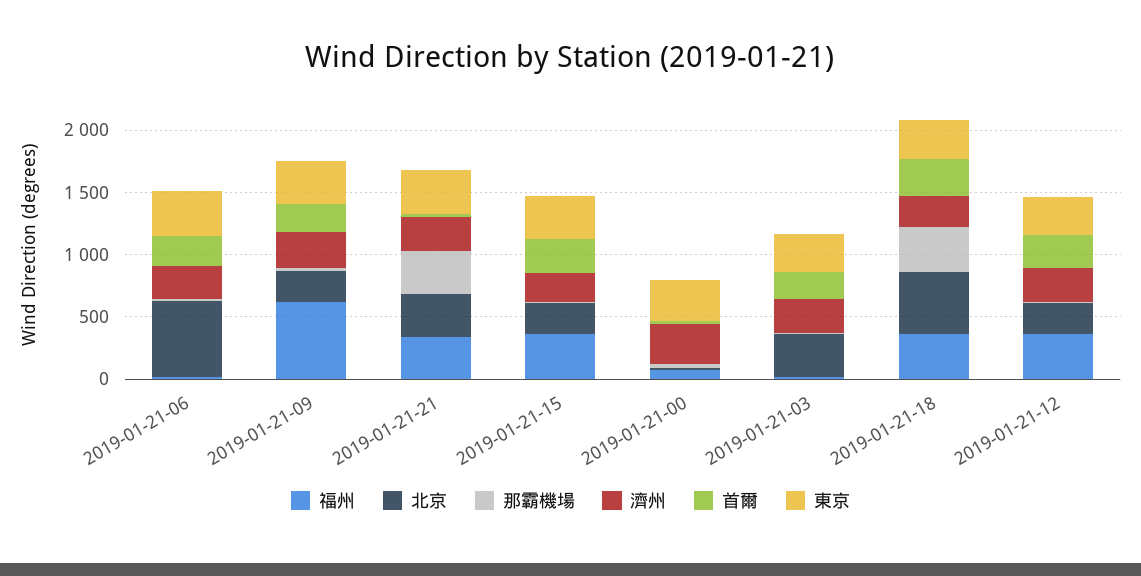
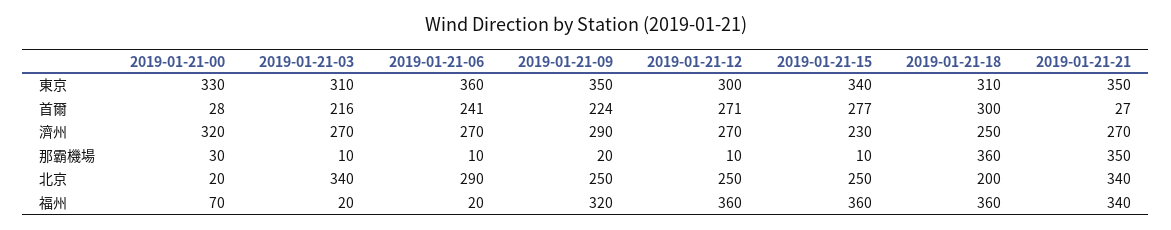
  {
    "福州": {
      "2019-01-21-06": 20,
-     "2019-01-21-09": 600,
+     "2019-01-21-09": 320,
      "2019-01-21-21": 340,
      "2019-01-21-15": 360,
      "2019-01-21-00": 70,
      "2019-01-21-03": 20,
      "2019-01-21-18": 360,
      "2019-01-21-12": 360
    },
    "北京": {
-     "2019-01-21-06": 600,
+     "2019-01-21-06": 290,
      "2019-01-21-09": 250,
      "2019-01-21-21": 340,
      "2019-01-21-15": 250,
      "2019-01-21-00": 20,
      "2019-01-21-03": 340,
-     "2019-01-21-18": 500,
+     "2019-01-21-18": 200,
      "2019-01-21-12": 250
    },
    "那霸機場": {
      "2019-01-21-06": 10,
      "2019-01-21-09": 20,
      "2019-01-21-21": 350,
      "2019-01-21-15": 10,
      "2019-01-21-00": 30,
      "2019-01-21-03": 10,
      "2019-01-21-18": 360,
      "2019-01-21-12": 10
    },
    "濟州": {
      "2019-01-21-06": 270,
      "2019-01-21-09": 290,
      "2019-01-21-21": 270,
      "2019-01-21-15": 230,
      "2019-01-21-00": 320,
      "2019-01-21-03": 270,
      "2019-01-21-18": 250,
      "2019-01-21-12": 270
    },
    "首爾": {
      "2019-01-21-06": 241,
      "2019-01-21-09": 224,
      "2019-01-21-21": 27,
      "2019-01-21-15": 277,
      "2019-01-21-00": 28,
      "2019-01-21-03": 216,
      "2019-01-21-18": 300,
      "2019-01-21-12": 271
    },
    "東京": {
      "2019-01-21-06": 360,
      "2019-01-21-09": 350,
      "2019-01-21-21": 350,
      "2019-01-21-15": 340,
      "2019-01-21-00": 330,
      "2019-01-21-03": 310,
      "2019-01-21-18": 310,
      "2019-01-21-12": 300
    }
  }

